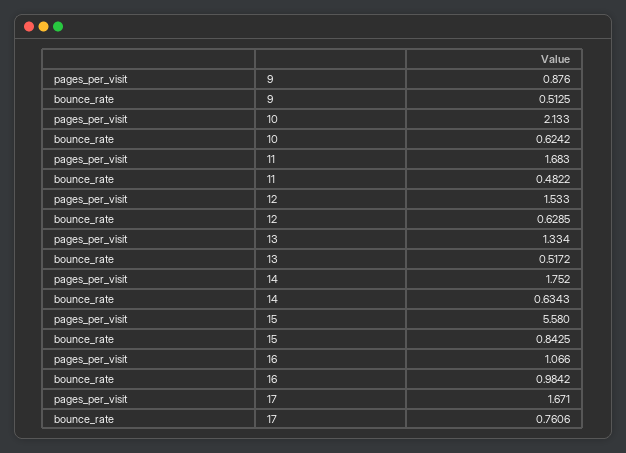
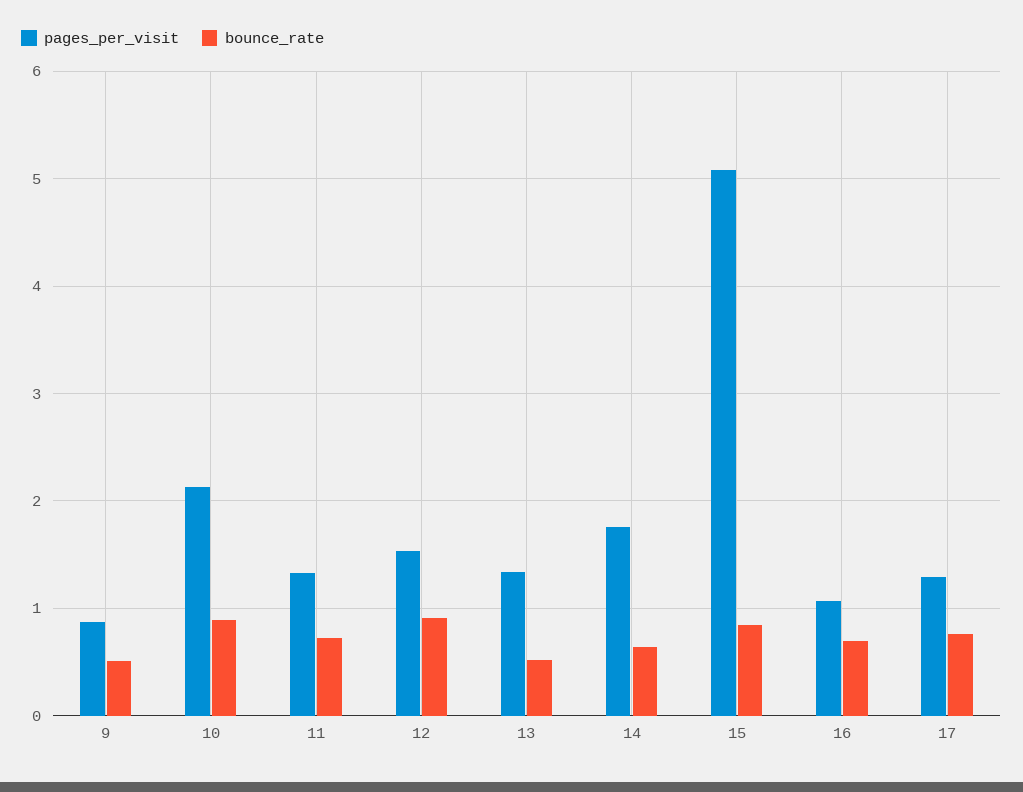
  {
    "pages_per_visit": {
      "9": 0.876,
      "10": 2.133,
-     "11": 1.683,
+     "11": 1.3,
      "12": 1.533,
      "13": 1.334,
      "14": 1.752,
-     "15": 5.58,
+     "15": 5.1,
      "16": 1.066,
-     "17": 1.671
+     "17": 1.3
    },
    "bounce_rate": {
      "9": 0.5125,
-     "10": 0.6242,
+     "10": 0.9,
-     "11": 0.4822,
+     "11": 0.7,
-     "12": 0.6285,
+     "12": 0.9,
      "13": 0.5172,
      "14": 0.6343,
      "15": 0.8425,
-     "16": 0.9842,
+     "16": 0.7,
      "17": 0.7606
    }
  }

